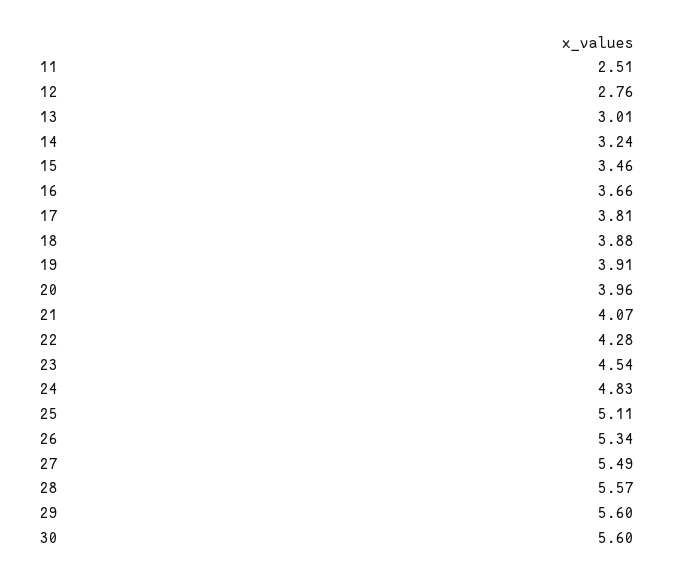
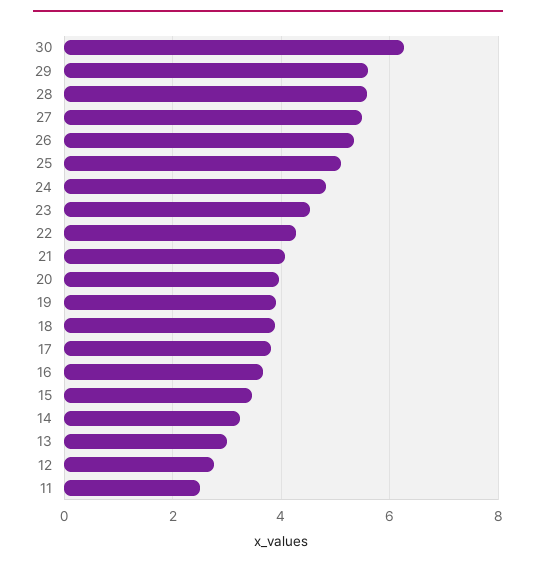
  {
    "11": 2.51,
    "12": 2.76,
    "13": 3.01,
    "14": 3.24,
    "15": 3.46,
    "16": 3.66,
    "17": 3.81,
    "18": 3.88,
    "19": 3.91,
    "20": 3.96,
    "21": 4.07,
    "22": 4.28,
    "23": 4.54,
    "24": 4.83,
    "25": 5.11,
    "26": 5.34,
    "27": 5.49,
    "28": 5.57,
    "29": 5.6,
-   "30": 5.6
+   "30": 6.2
  }

